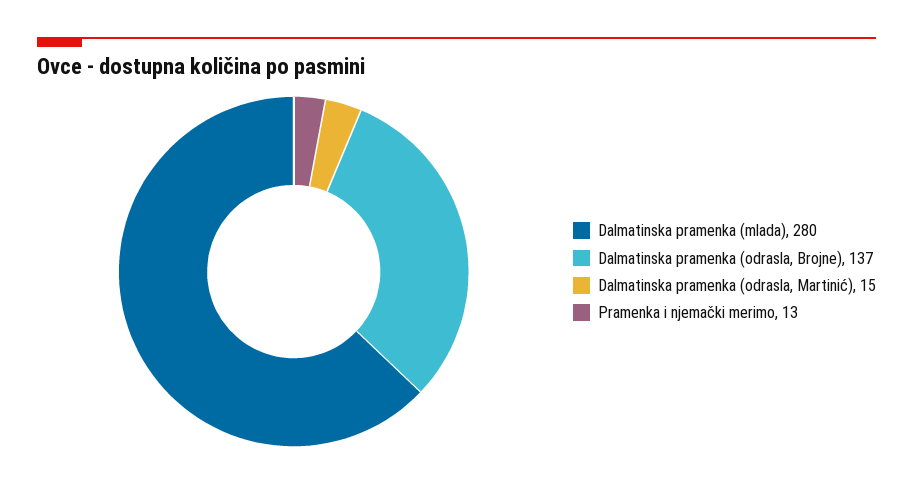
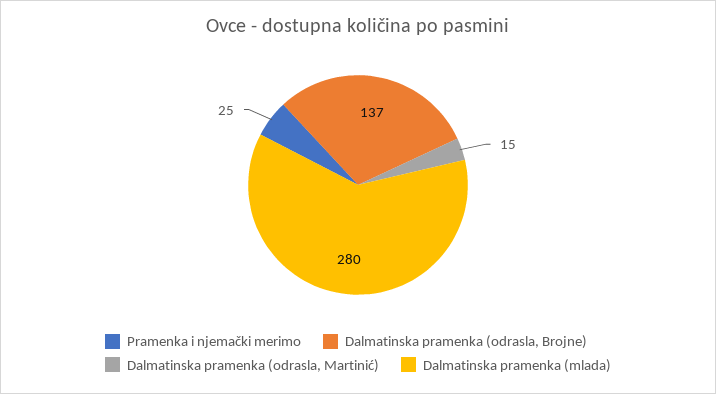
  {
    "Dalmatinska pramenka (mlada)": 280,
    "Dalmatinska pramenka (odrasla, Brojne)": 137,
    "Dalmatinska pramenka (odrasla, Martinić)": 15,
-   "Pramenka i njemački merimo": 13
+   "Pramenka i njemački merimo": 25
  }

